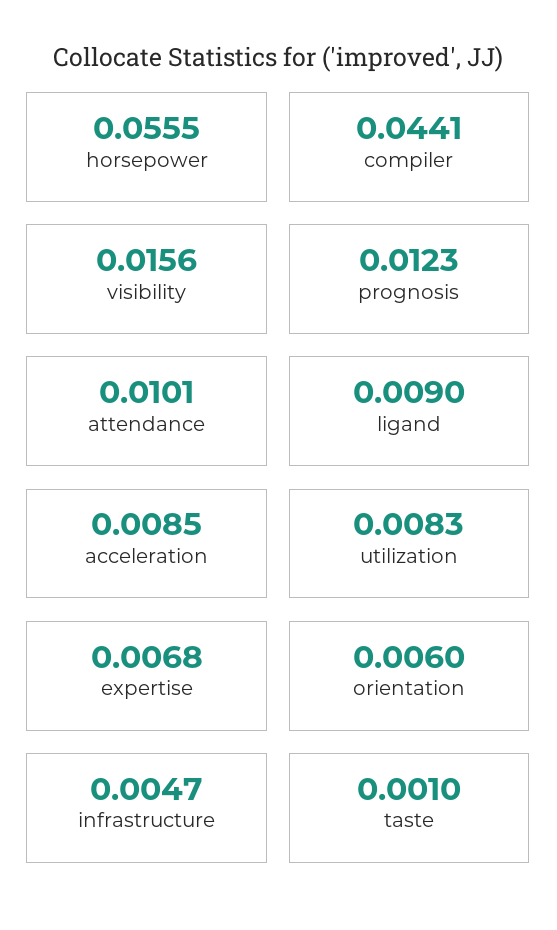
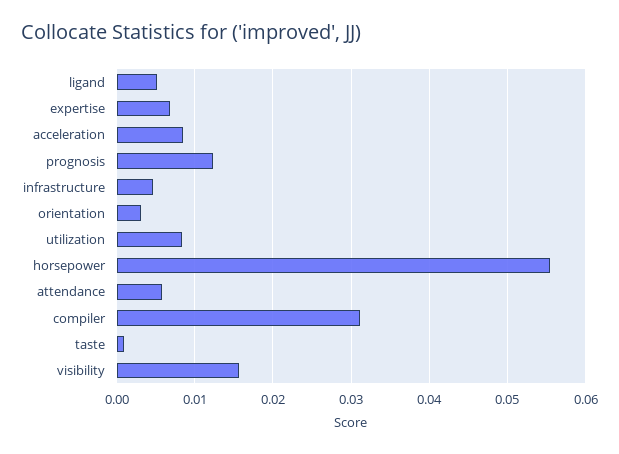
  {
    "horsepower": 0.0555,
-   "compiler": 0.0441,
+   "compiler": 0.031,
    "visibility": 0.0156,
    "prognosis": 0.0123,
-   "attendance": 0.0101,
+   "attendance": 0.006,
-   "ligand": 0.009,
+   "ligand": 0.005,
    "acceleration": 0.0085,
    "utilization": 0.0083,
    "expertise": 0.0068,
-   "orientation": 0.006,
+   "orientation": 0.003,
    "infrastructure": 0.0047,
    "taste": 0.001
  }

